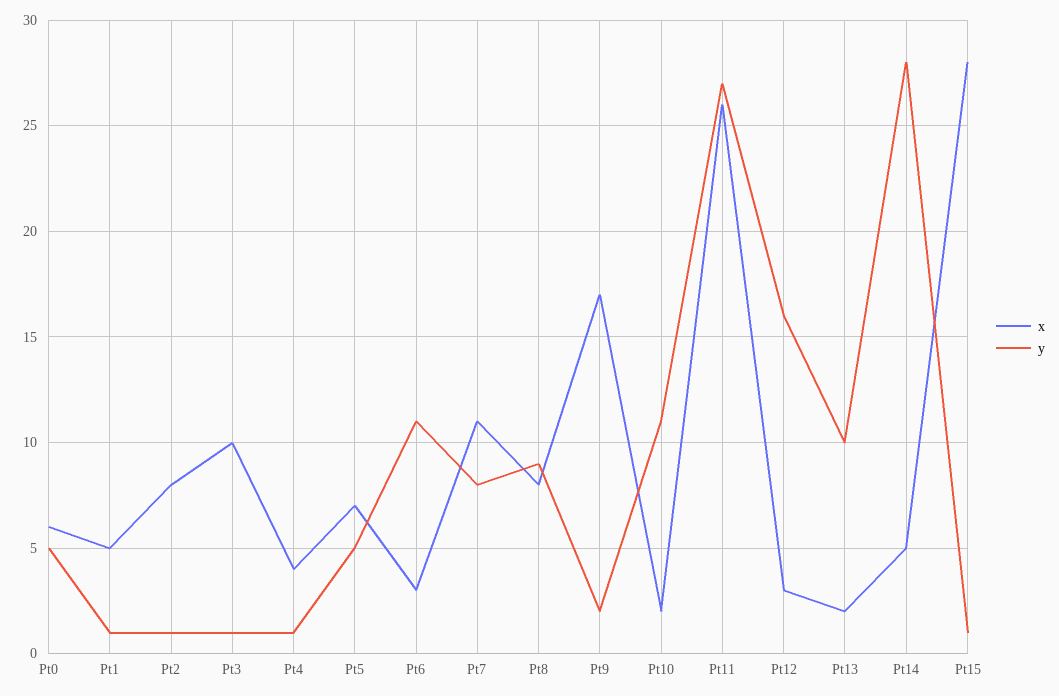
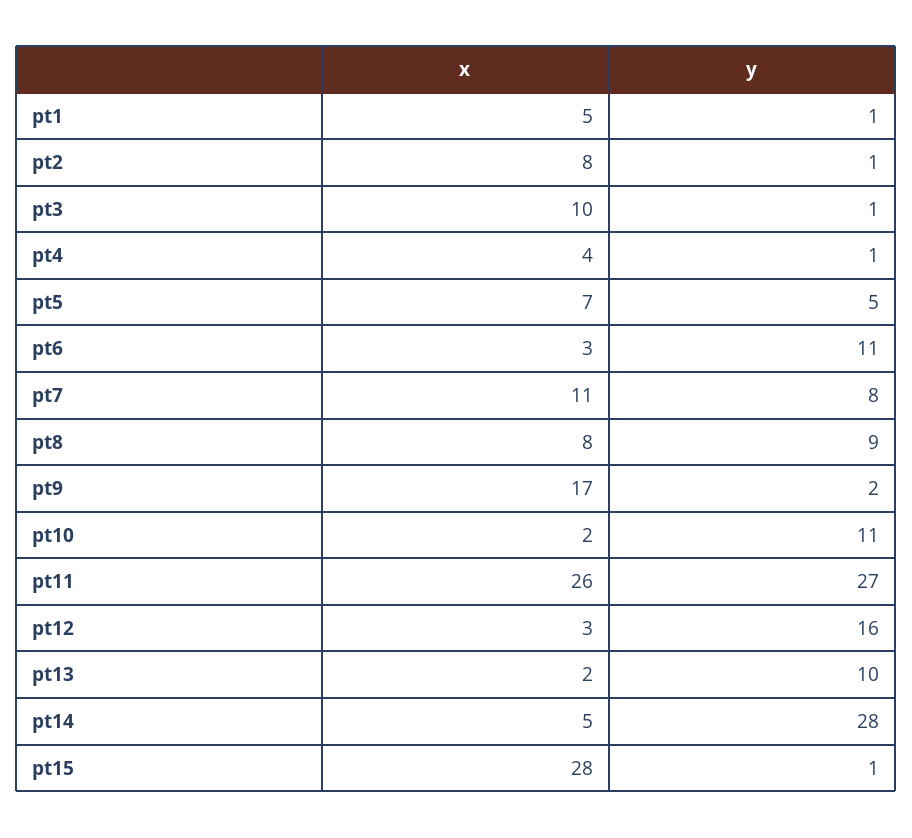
  {
    "x": {
-     "Pt0": 6,
      "Pt1": 5,
      "Pt2": 8,
      "Pt3": 10,
      "Pt4": 4,
      "Pt5": 7,
      "Pt6": 3,
      "Pt7": 11,
      "Pt8": 8,
      "Pt9": 17,
      "Pt10": 2,
      "Pt11": 26,
      "Pt12": 3,
      "Pt13": 2,
      "Pt14": 5,
      "Pt15": 28
    },
    "y": {
-     "Pt0": 5,
      "Pt1": 1,
      "Pt2": 1,
      "Pt3": 1,
      "Pt4": 1,
      "Pt5": 5,
      "Pt6": 11,
      "Pt7": 8,
      "Pt8": 9,
      "Pt9": 2,
      "Pt10": 11,
      "Pt11": 27,
      "Pt12": 16,
      "Pt13": 10,
      "Pt14": 28,
      "Pt15": 1
    }
  }

